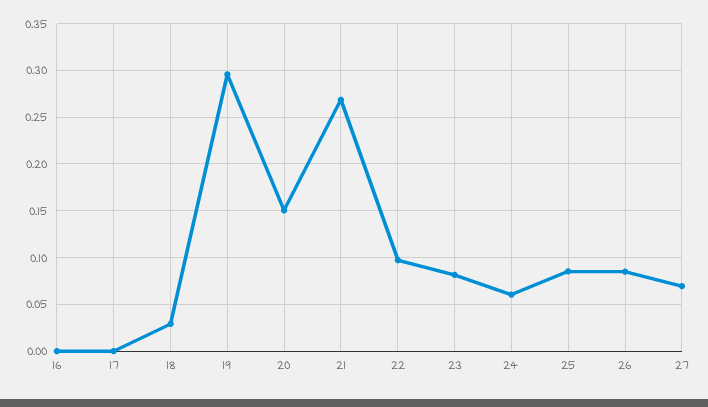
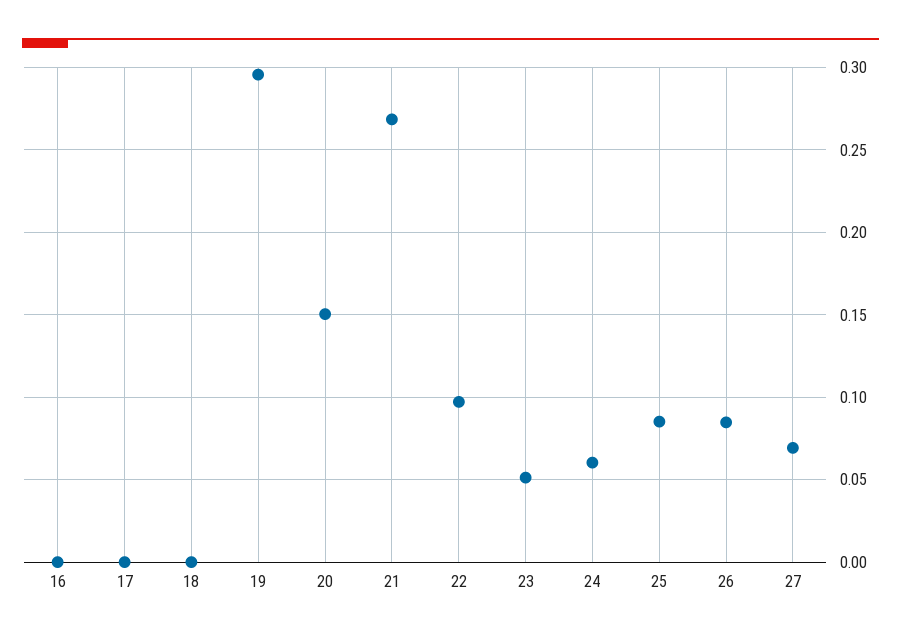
  {
    "16": 0,
    "17": 0,
-   "18": 0.03,
+   "18": 0,
    "19": 0.295,
    "20": 0.15,
    "21": 0.27,
    "22": 0.095,
-   "23": 0.08,
+   "23": 0.05,
    "24": 0.06,
    "25": 0.085,
    "26": 0.085,
    "27": 0.07
  }

